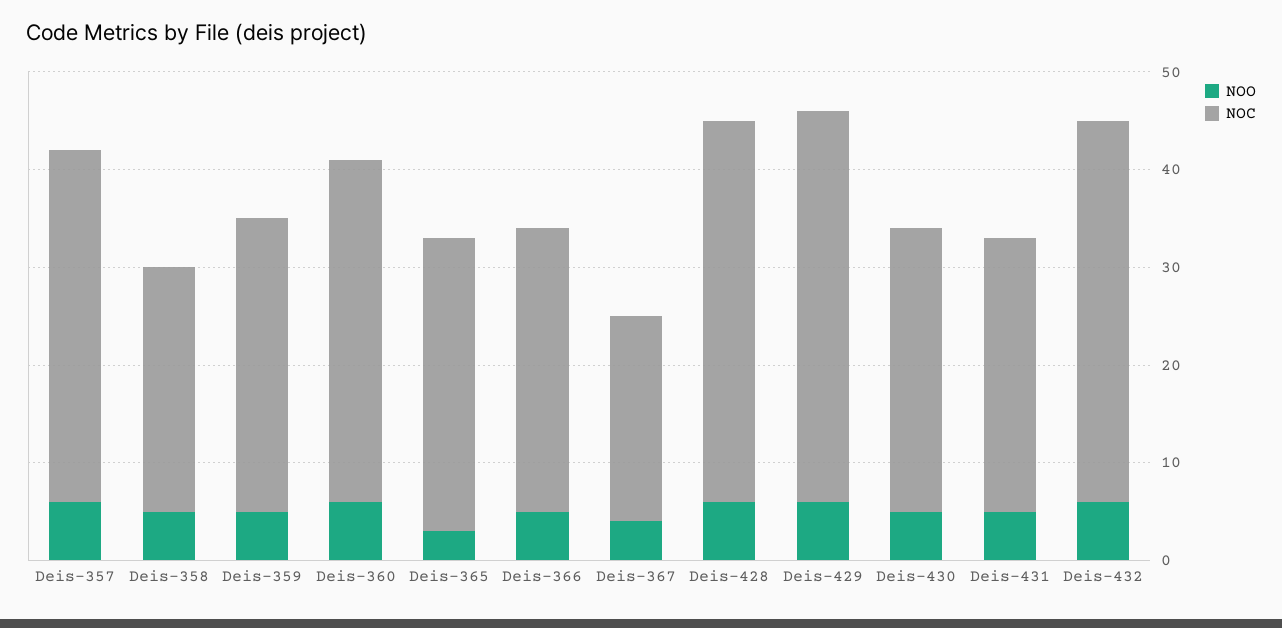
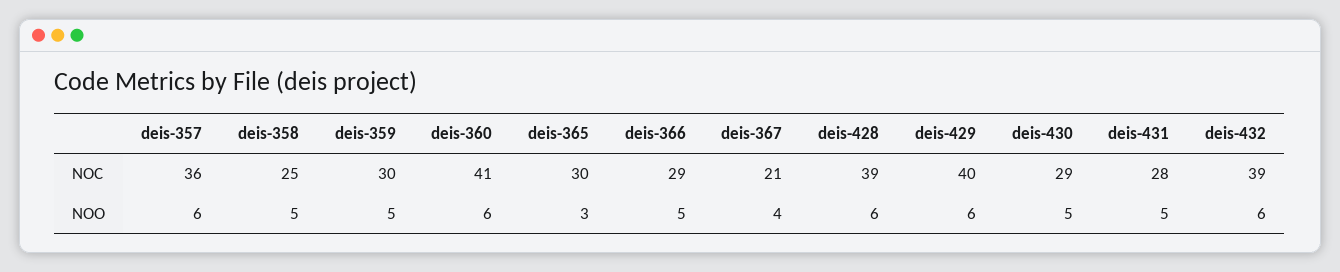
  {
    "NOO": {
      "Deis-357": 6,
      "Deis-358": 5,
      "Deis-359": 5,
      "Deis-360": 6,
      "Deis-365": 3,
      "Deis-366": 5,
      "Deis-367": 4,
      "Deis-428": 6,
      "Deis-429": 6,
      "Deis-430": 5,
      "Deis-431": 5,
      "Deis-432": 6
    },
    "NOC": {
      "Deis-357": 36,
      "Deis-358": 25,
      "Deis-359": 30,
-     "Deis-360": 35,
+     "Deis-360": 41,
      "Deis-365": 30,
      "Deis-366": 29,
      "Deis-367": 21,
      "Deis-428": 39,
      "Deis-429": 40,
      "Deis-430": 29,
      "Deis-431": 28,
      "Deis-432": 39
    }
  }

